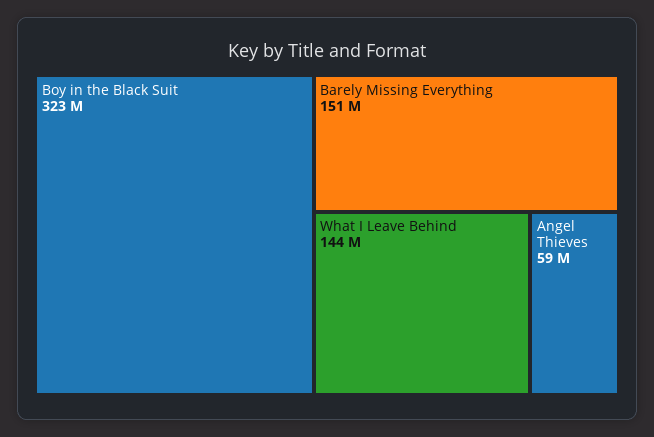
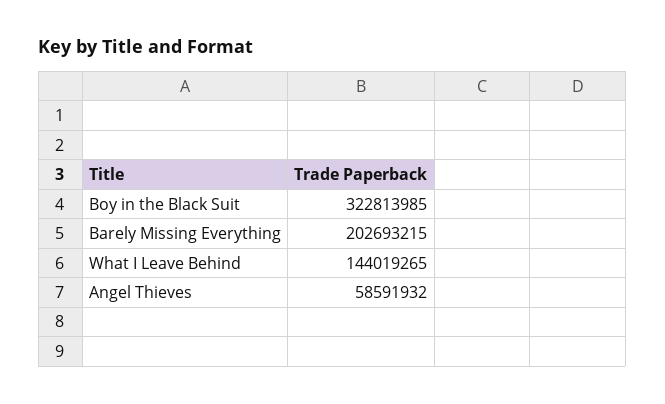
  {
    "Boy in the Black Suit": 322813985,
-   "Barely Missing Everything": 151000000,
+   "Barely Missing Everything": 202693215,
    "What I Leave Behind": 144019265,
    "Angel Thieves": 58591932
  }

